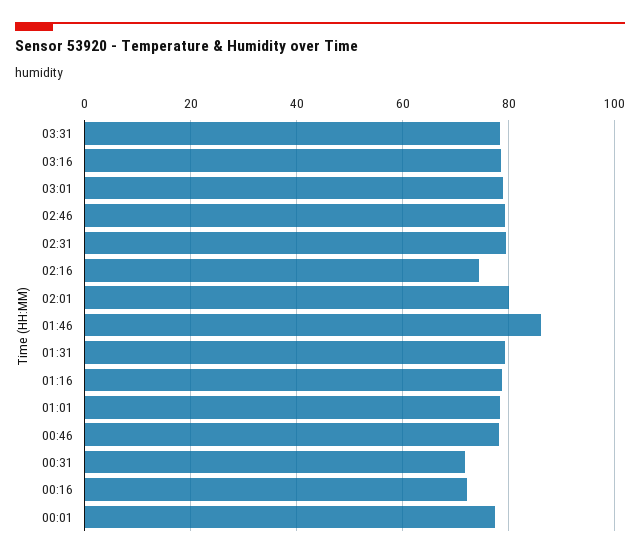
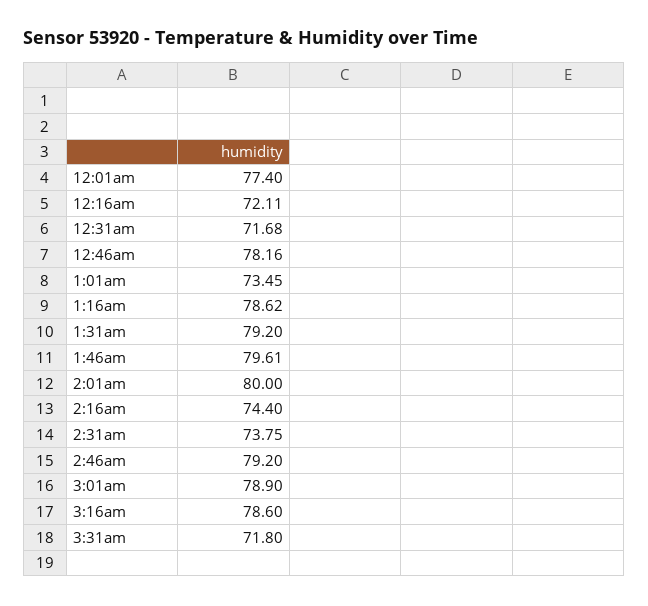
  {
-   "03:31": 78,
+   "03:31": 71.8,
    "03:16": 78.6,
    "03:01": 78.9,
    "02:46": 79.2,
-   "02:31": 80,
+   "02:31": 73.75,
    "02:16": 74.4,
    "02:01": 80,
-   "01:46": 86,
+   "01:46": 79.61,
    "01:31": 79.2,
    "01:16": 78.62,
-   "01:01": 78,
+   "01:01": 73.45,
    "00:46": 78.16,
    "00:31": 71.68,
    "00:16": 72.11,
    "00:01": 77.4
  }

